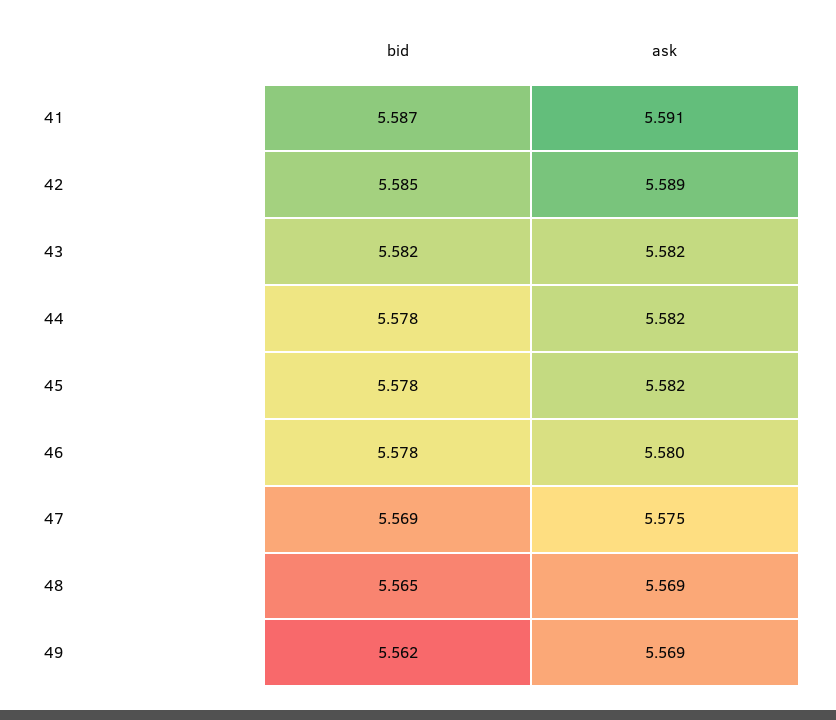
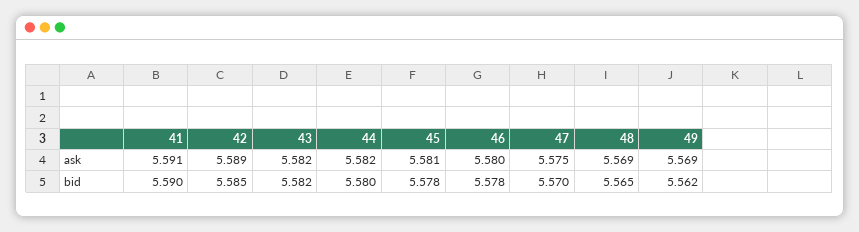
  {
    "bid": {
-     "41": 5.587,
+     "41": 5.59,
      "42": 5.585,
      "43": 5.582,
-     "44": 5.578,
+     "44": 5.58,
      "45": 5.578,
      "46": 5.578,
-     "47": 5.569,
+     "47": 5.57,
      "48": 5.565,
      "49": 5.562
    },
    "ask": {
      "41": 5.591,
      "42": 5.589,
      "43": 5.582,
      "44": 5.582,
-     "45": 5.582,
+     "45": 5.581,
      "46": 5.58,
      "47": 5.575,
      "48": 5.569,
      "49": 5.569
    }
  }

